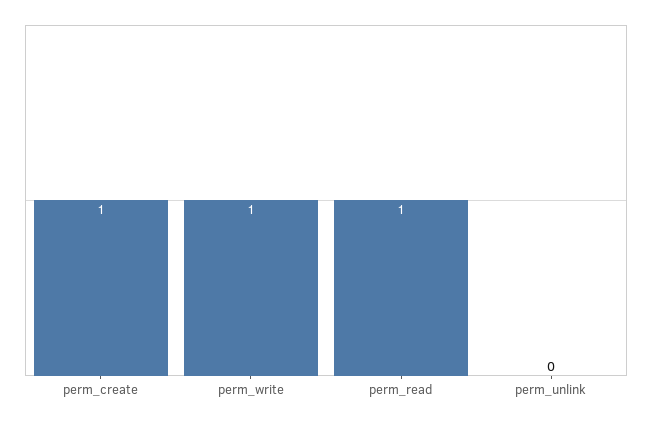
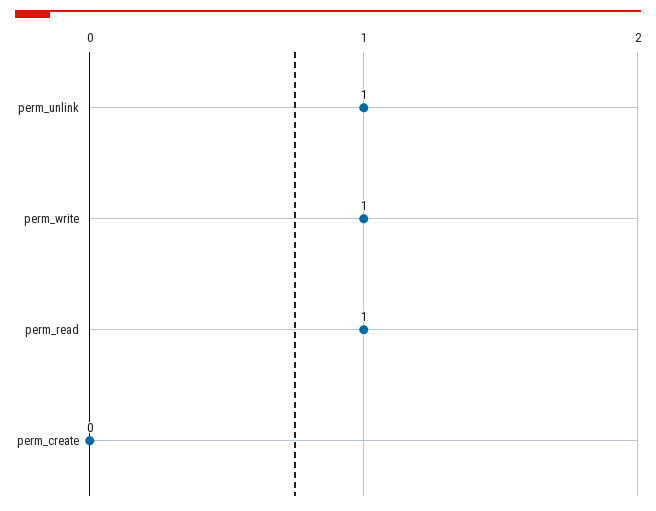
  {
-   "perm_create": 1,
+   "perm_create": 0,
    "perm_write": 1,
    "perm_read": 1,
-   "perm_unlink": 0
+   "perm_unlink": 1
  }

